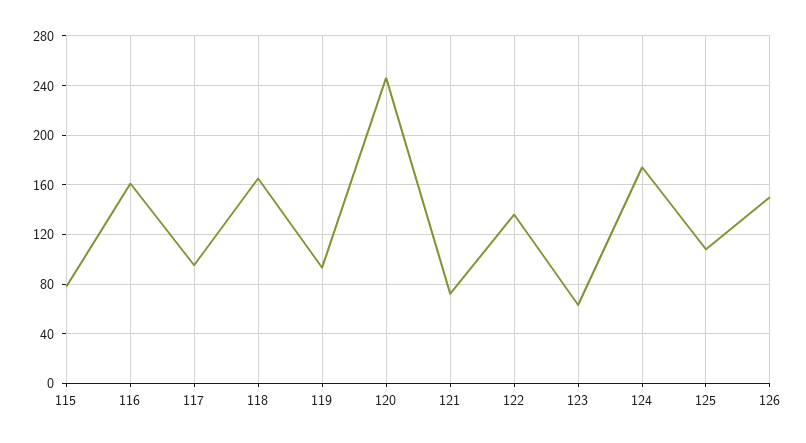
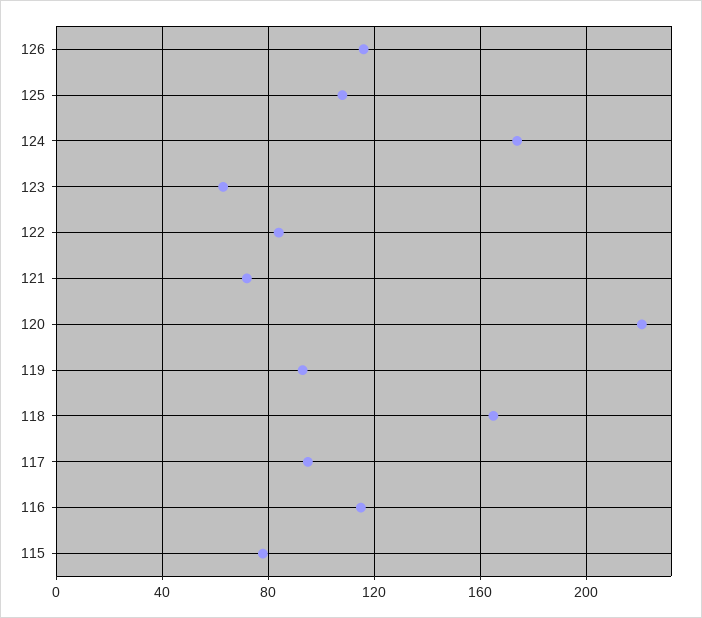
  {
    "115": 80,
-   "116": 160,
+   "116": 115,
    "117": 95,
    "118": 165,
    "119": 95,
-   "120": 245,
+   "120": 220,
    "121": 70,
-   "122": 135,
+   "122": 85,
    "123": 65,
    "124": 175,
    "125": 110,
-   "126": 150
+   "126": 115
  }

